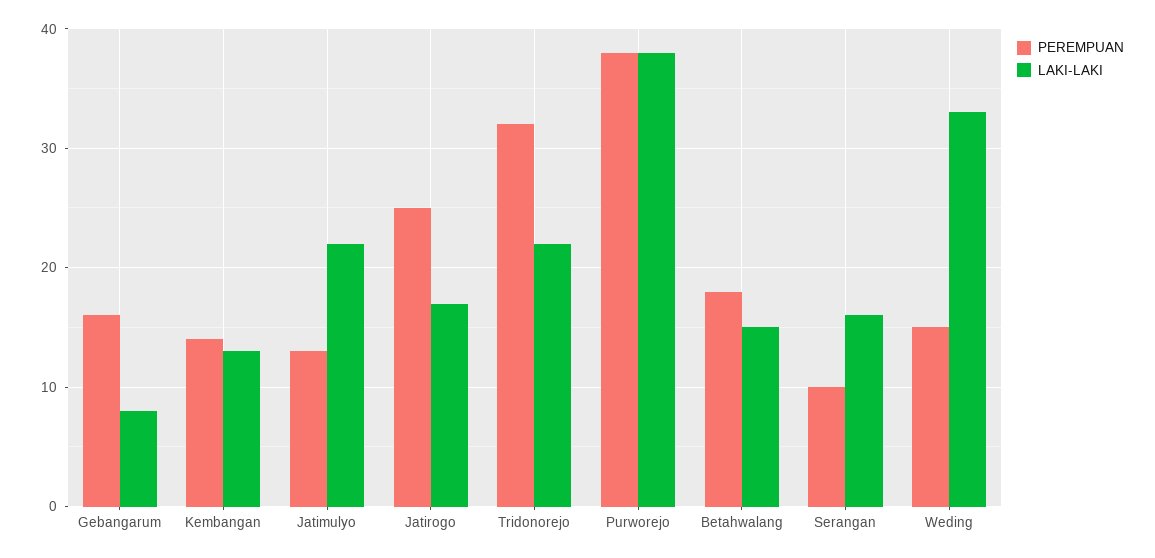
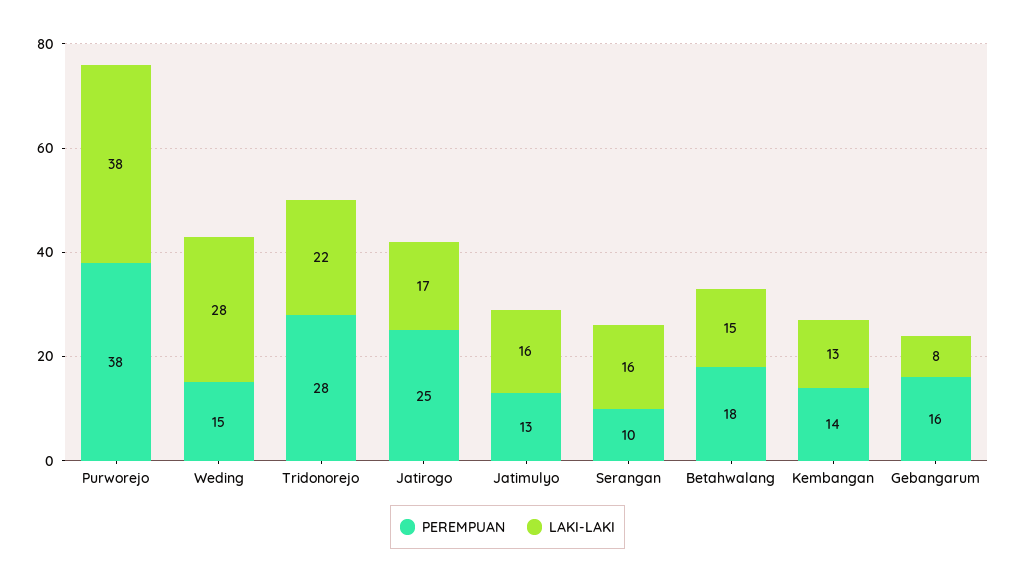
  {
    "PEREMPUAN": {
      "Gebangarum": 16,
      "Kembangan": 14,
      "Jatimulyo": 13,
      "Jatirogo": 25,
-     "Tridonorejo": 32,
+     "Tridonorejo": 28,
      "Purworejo": 38,
      "Betahwalang": 18,
      "Serangan": 10,
      "Weding": 15
    },
    "LAKI-LAKI": {
      "Gebangarum": 8,
      "Kembangan": 13,
-     "Jatimulyo": 22,
+     "Jatimulyo": 16,
      "Jatirogo": 17,
      "Tridonorejo": 22,
      "Purworejo": 38,
      "Betahwalang": 15,
      "Serangan": 16,
-     "Weding": 33
+     "Weding": 28
    }
  }

